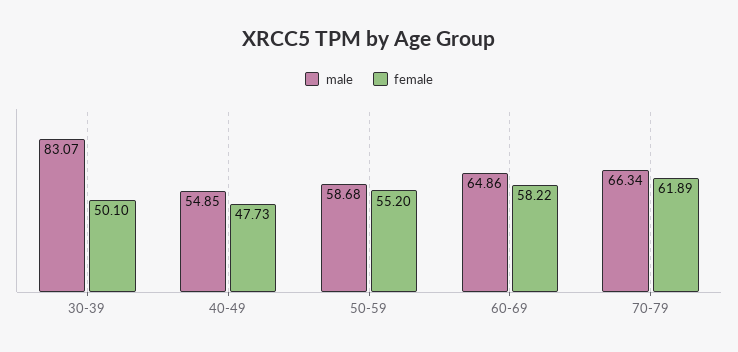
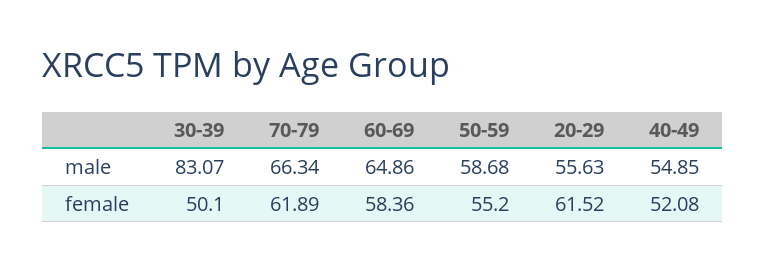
  {
    "male": {
      "30-39": 83.07,
      "40-49": 54.85,
      "50-59": 58.68,
      "60-69": 64.86,
-     "70-79": 66.34
+     "70-79": 66.34,
+     "20-29": 55.63
    },
    "female": {
      "30-39": 50.1,
-     "40-49": 47.73,
+     "40-49": 52.08,
      "50-59": 55.2,
-     "60-69": 58.22,
+     "60-69": 58.36,
-     "70-79": 61.89
+     "70-79": 61.89,
+     "20-29": 61.52
    }
  }

